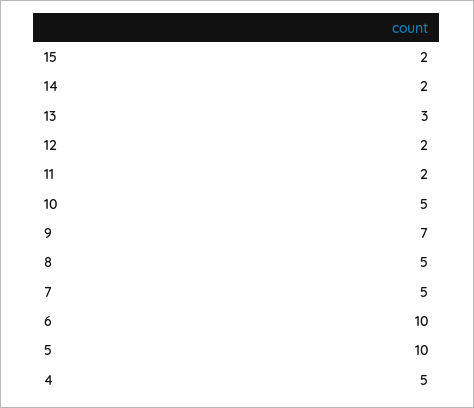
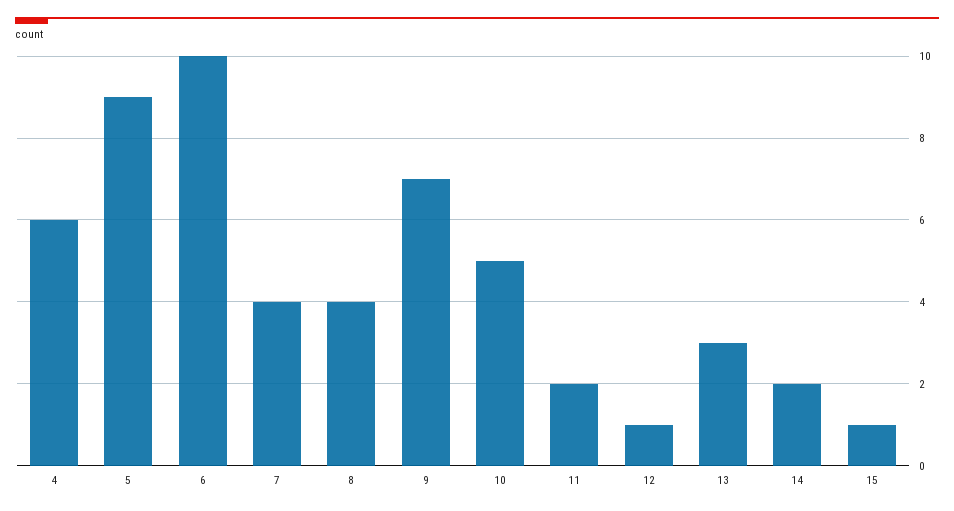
  {
-   "15": 2,
+   "15": 1,
    "14": 2,
    "13": 3,
-   "12": 2,
+   "12": 1,
    "11": 2,
    "10": 5,
    "9": 7,
-   "8": 5,
+   "8": 4,
-   "7": 5,
+   "7": 4,
    "6": 10,
-   "5": 10,
+   "5": 9,
-   "4": 5
+   "4": 6
  }

